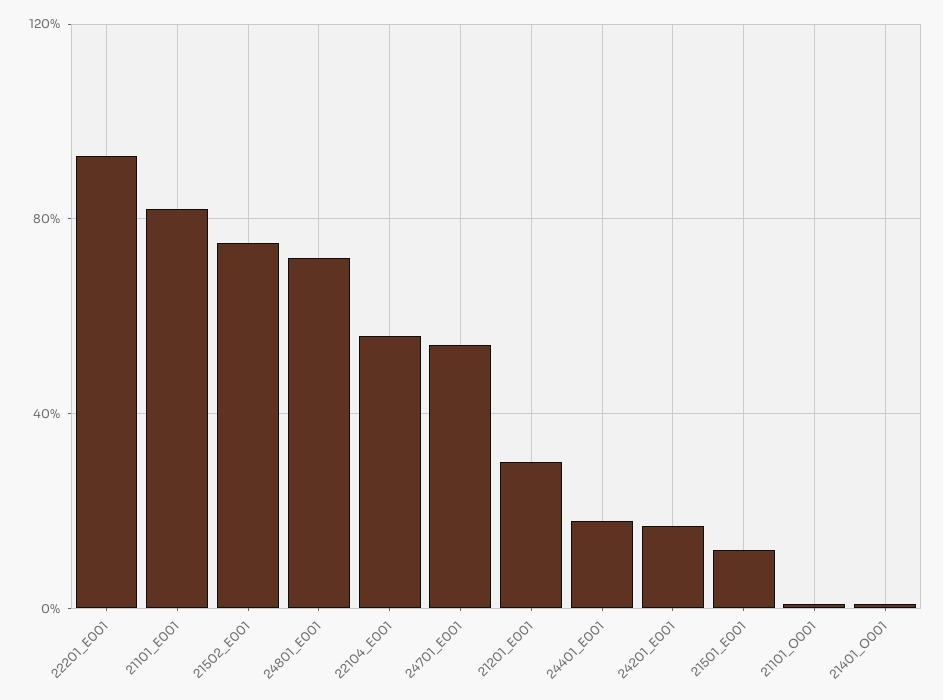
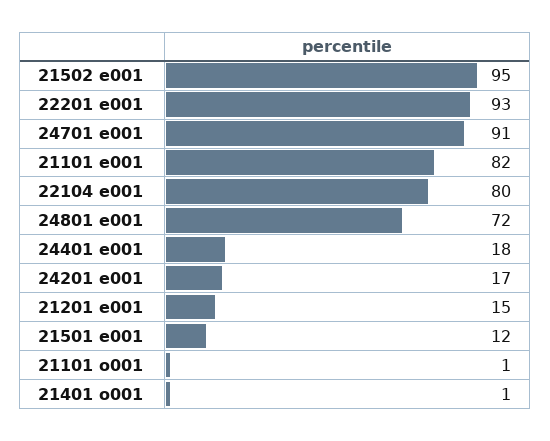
  {
    "22201_E001": 93,
    "21101_E001": 82,
-   "21502_E001": 75,
+   "21502_E001": 95,
    "24801_E001": 72,
-   "22104_E001": 55,
+   "22104_E001": 80,
-   "24701_E001": 55,
+   "24701_E001": 91,
-   "21201_E001": 30,
+   "21201_E001": 15,
    "24401_E001": 18,
    "24201_E001": 17,
    "21501_E001": 12,
    "21101_O001": 1,
    "21401_O001": 1
  }

